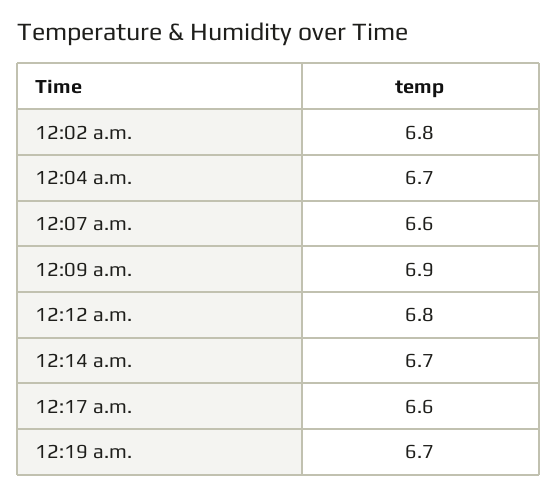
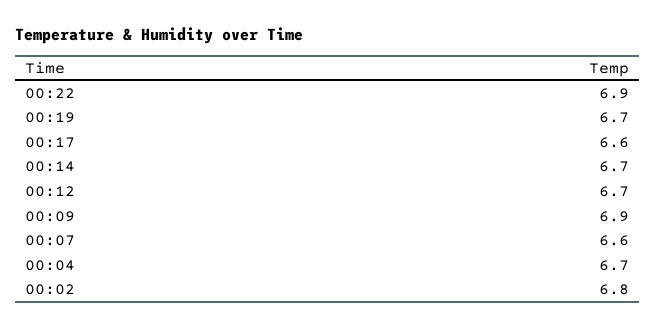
  {
    "12:02 a.m.": 6.8,
    "12:04 a.m.": 6.7,
    "12:07 a.m.": 6.6,
    "12:09 a.m.": 6.9,
-   "12:12 a.m.": 6.8,
+   "12:12 a.m.": 6.7,
    "12:14 a.m.": 6.7,
    "12:17 a.m.": 6.6,
-   "12:19 a.m.": 6.7
+   "12:19 a.m.": 6.7,
+   "00:22": 6.9
  }

